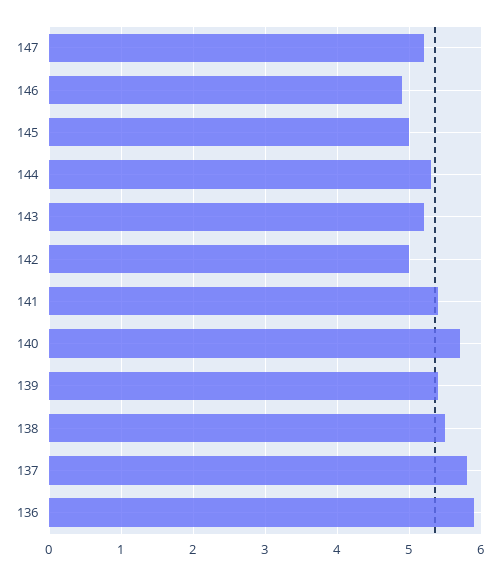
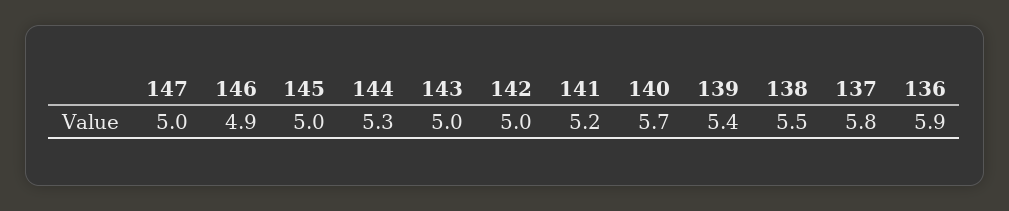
  {
-   "147": 5.2,
+   "147": 5,
    "146": 4.9,
    "145": 5,
    "144": 5.3,
-   "143": 5.2,
+   "143": 5,
    "142": 5,
-   "141": 5.4,
+   "141": 5.2,
    "140": 5.7,
    "139": 5.4,
    "138": 5.5,
    "137": 5.8,
    "136": 5.9
  }

